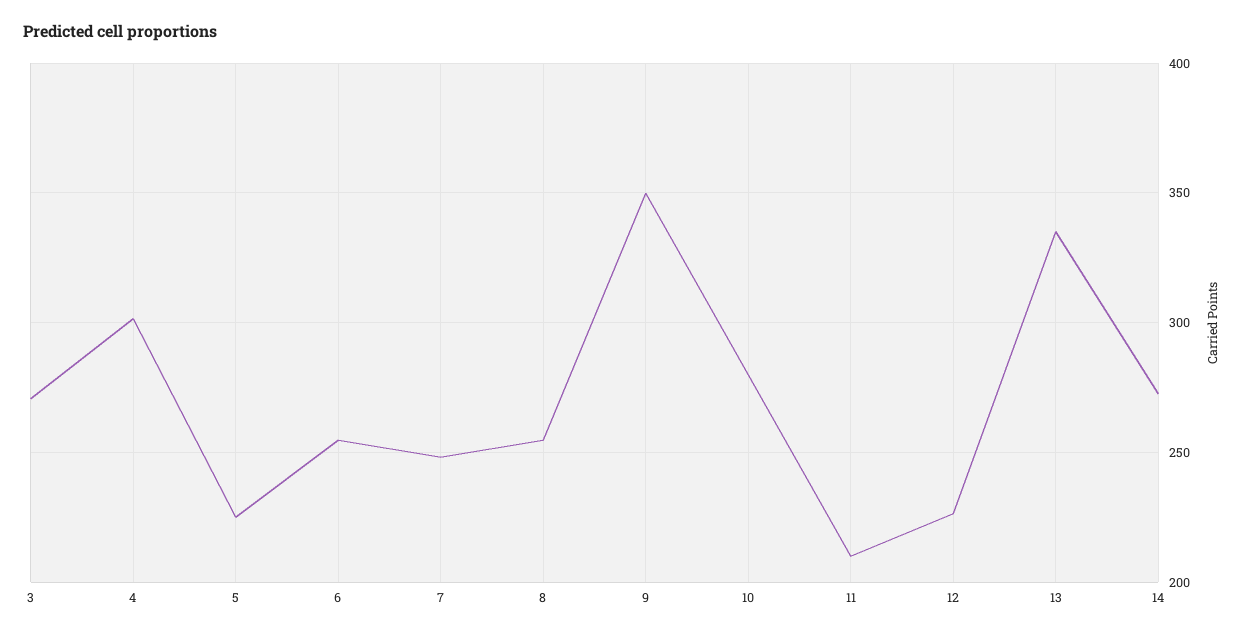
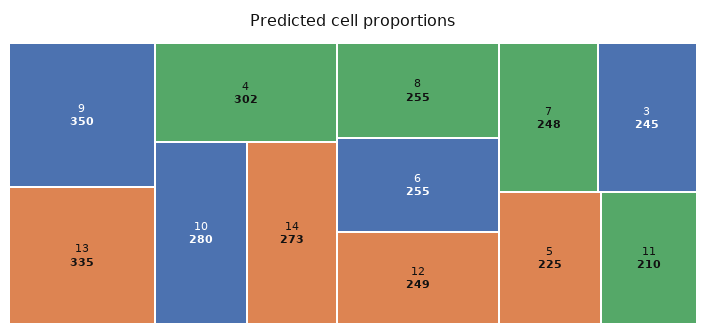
  {
-   "3": 270,
+   "3": 245,
    "4": 302,
    "5": 225,
    "6": 255,
    "7": 248,
    "8": 255,
    "9": 350,
    "10": 280,
    "11": 210,
-   "12": 225,
+   "12": 249,
    "13": 335,
    "14": 273
  }

